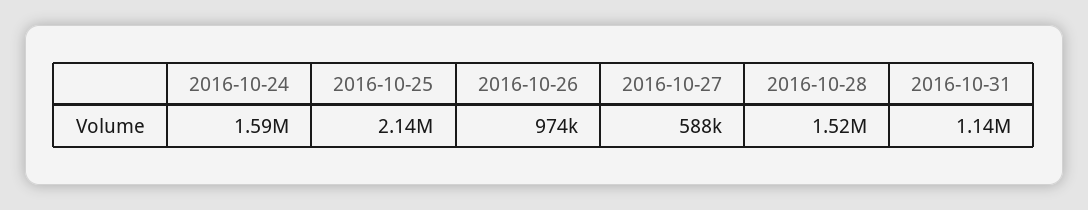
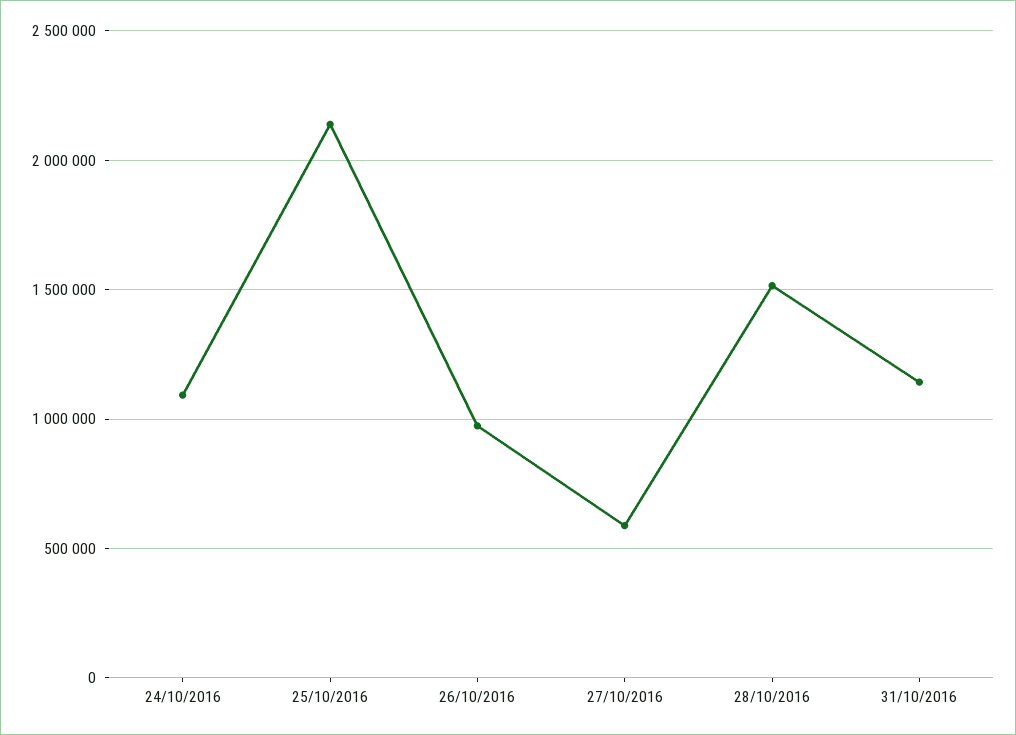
  {
-   "2016-10-24": 1590000,
+   "2016-10-24": 1100000,
    "2016-10-25": 2140000,
    "2016-10-26": 974000,
    "2016-10-27": 588000,
    "2016-10-28": 1520000,
    "2016-10-31": 1140000
  }

